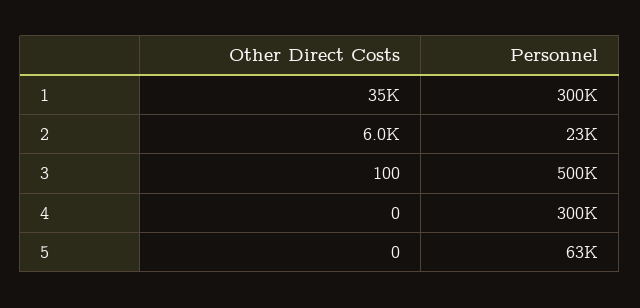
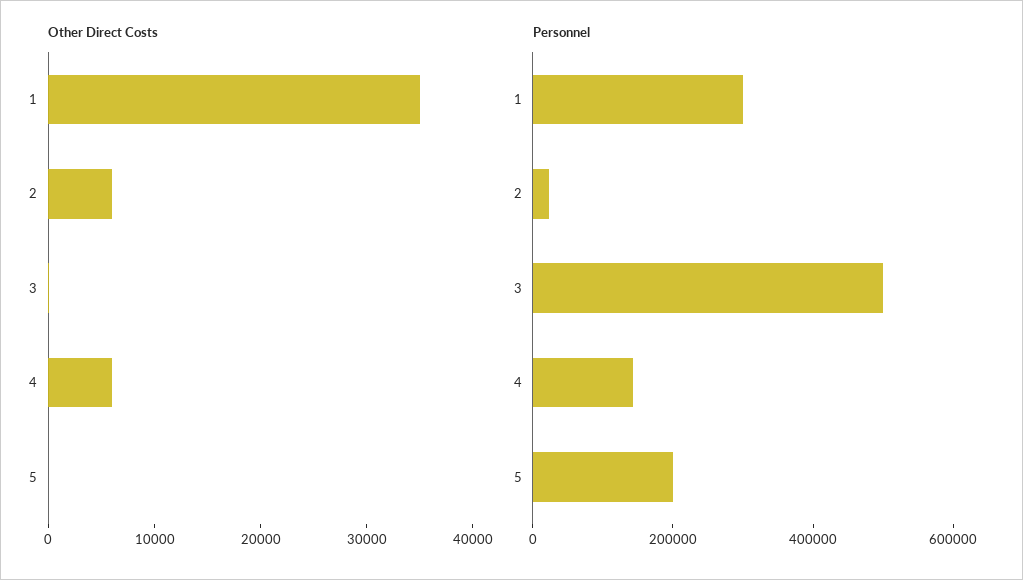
  {
    "Other Direct Costs": {
      "1": 35000,
      "2": 6000,
      "3": 100,
-     "4": 0,
+     "4": 6000,
      "5": 0
    },
    "Personnel": {
      "1": 300000,
      "2": 23000,
      "3": 500000,
-     "4": 300000,
+     "4": 150000,
-     "5": 63000
+     "5": 200000
    }
  }

